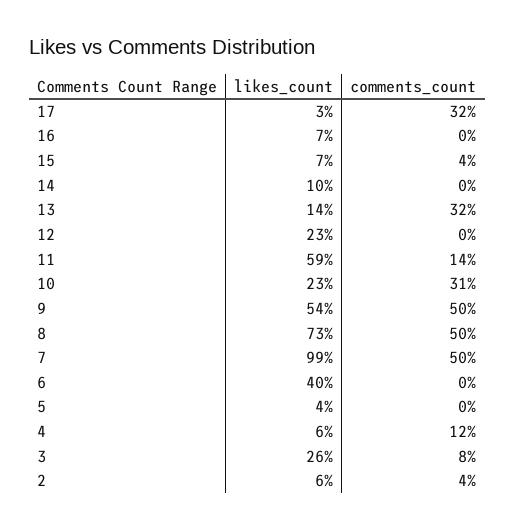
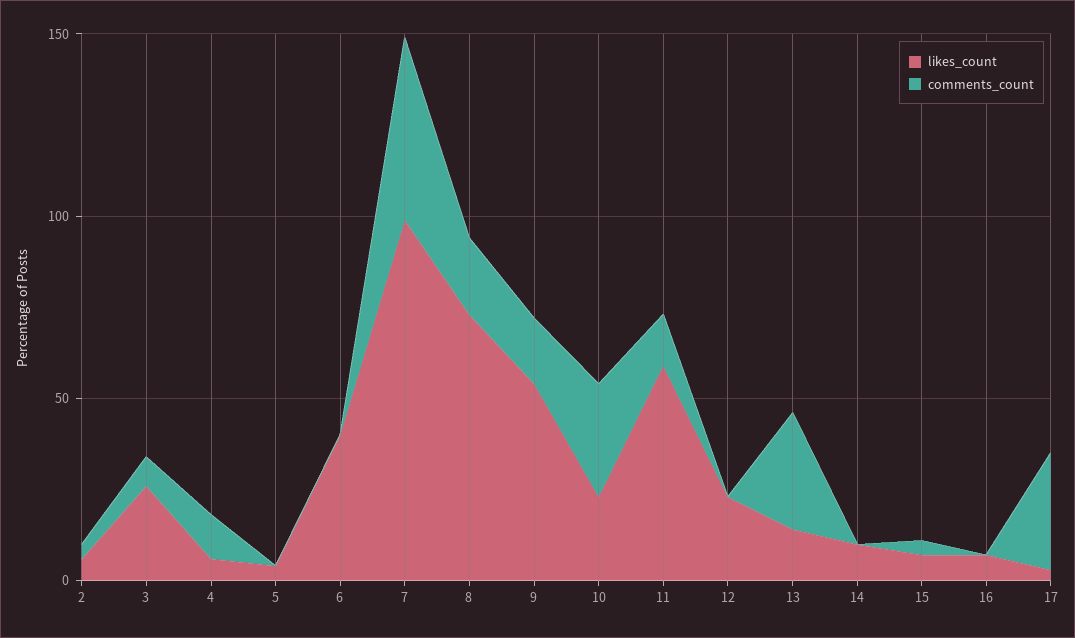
  {
    "likes_count": {
      "17": 3,
      "16": 7,
      "15": 7,
      "14": 10,
      "13": 14,
      "12": 23,
      "11": 59,
      "10": 23,
      "9": 54,
      "8": 73,
      "7": 99,
      "6": 40,
      "5": 4,
      "4": 6,
      "3": 26,
      "2": 6
    },
    "comments_count": {
      "17": 32,
      "16": 0,
      "15": 4,
      "14": 0,
      "13": 32,
      "12": 0,
      "11": 14,
      "10": 31,
-     "9": 50,
+     "9": 20,
-     "8": 50,
+     "8": 20,
      "7": 50,
      "6": 0,
      "5": 0,
      "4": 12,
      "3": 8,
      "2": 4
    }
  }

